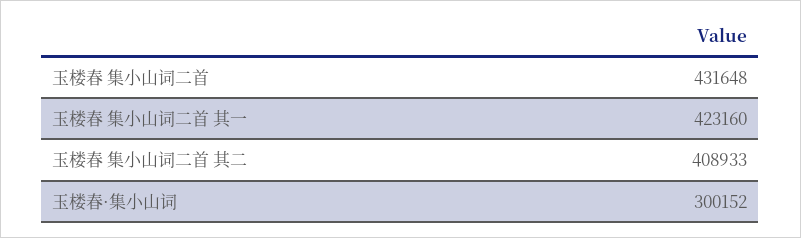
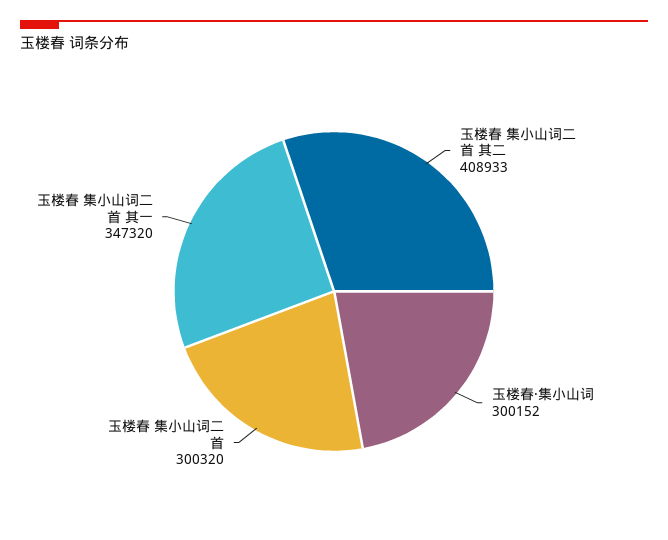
  {
-   "玉楼春 集小山词二首": 431648,
+   "玉楼春 集小山词二首": 300320,
-   "玉楼春 集小山词二首 其一": 423160,
+   "玉楼春 集小山词二首 其一": 347320,
    "玉楼春 集小山词二首 其二": 408933,
    "玉楼春·集小山词": 300152
  }

